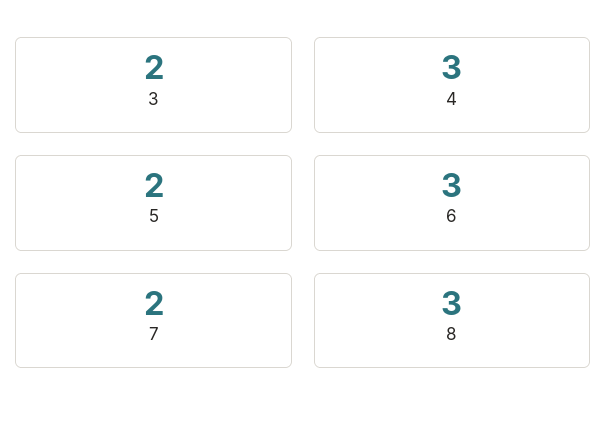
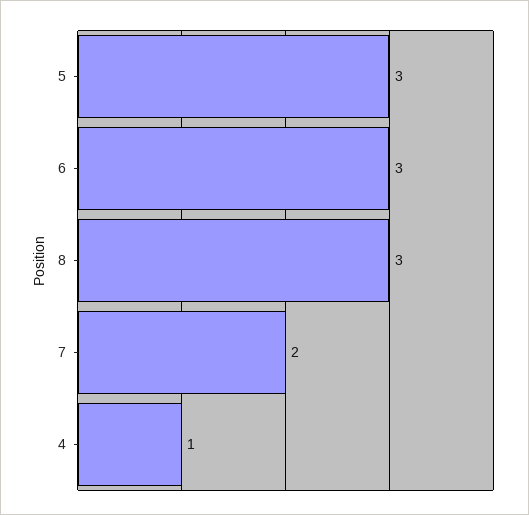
  {
-   "3": 2,
-   "4": 3,
+   "4": 1,
-   "5": 2,
+   "5": 3,
    "6": 3,
    "7": 2,
    "8": 3
  }

